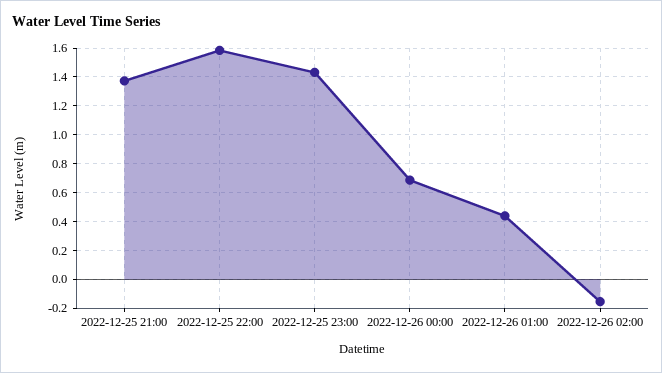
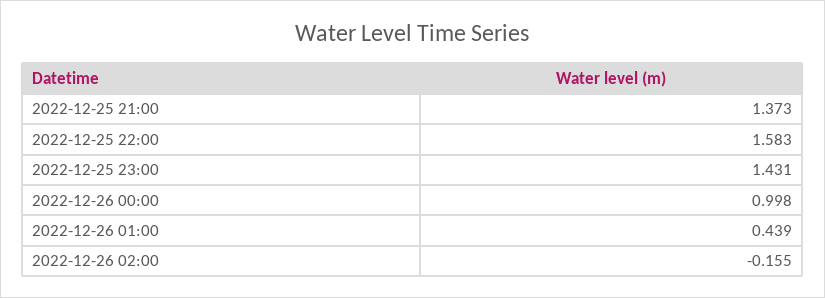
  {
    "2022-12-25 21:00": 1.373,
    "2022-12-25 22:00": 1.583,
    "2022-12-25 23:00": 1.431,
-   "2022-12-26 00:00": 0.7,
+   "2022-12-26 00:00": 0.998,
    "2022-12-26 01:00": 0.439,
    "2022-12-26 02:00": -0.155
  }

